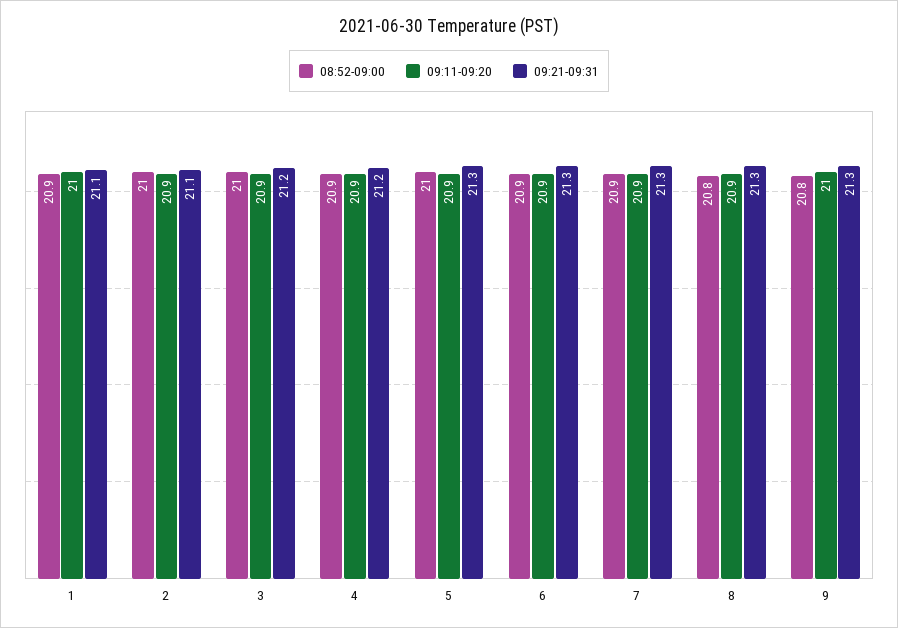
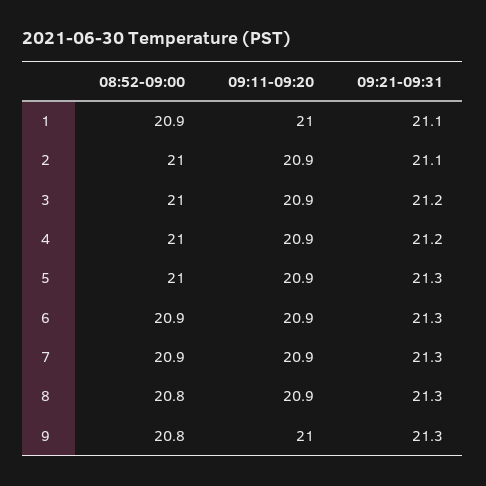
  {
    "08:52-09:00": {
      "1": 20.9,
      "2": 21,
      "3": 21,
-     "4": 20.9,
+     "4": 21,
      "5": 21,
      "6": 20.9,
      "7": 20.9,
      "8": 20.8,
      "9": 20.8
    },
    "09:11-09:20": {
      "1": 21,
      "2": 20.9,
      "3": 20.9,
      "4": 20.9,
      "5": 20.9,
      "6": 20.9,
      "7": 20.9,
      "8": 20.9,
      "9": 21
    },
    "09:21-09:31": {
      "1": 21.1,
      "2": 21.1,
      "3": 21.2,
      "4": 21.2,
      "5": 21.3,
      "6": 21.3,
      "7": 21.3,
      "8": 21.3,
      "9": 21.3
    }
  }

